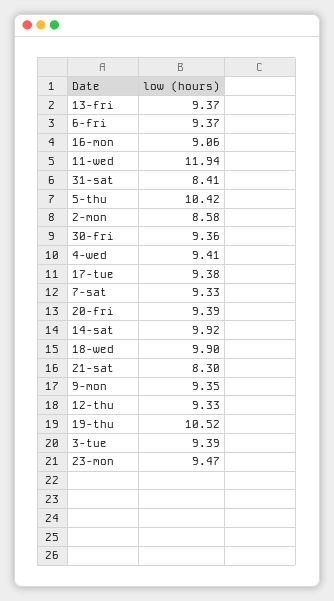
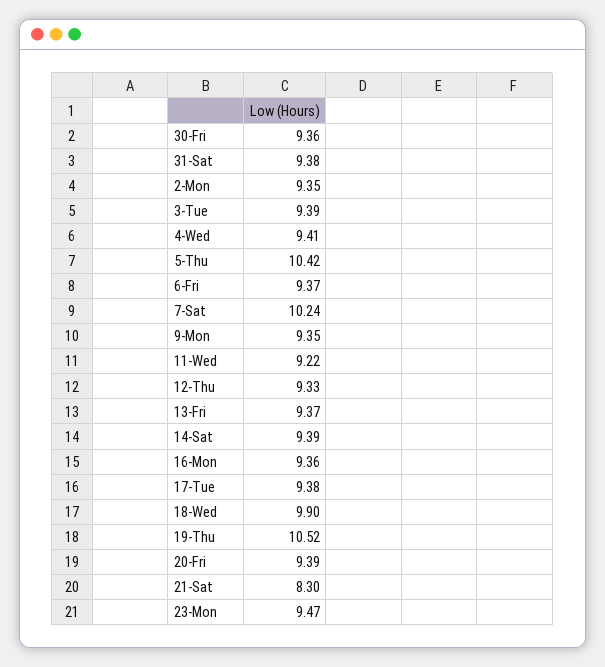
  {
    "13-fri": 9.37,
    "6-fri": 9.37,
-   "16-mon": 9.06,
+   "16-mon": 9.36,
-   "11-wed": 11.94,
+   "11-wed": 9.22,
-   "31-sat": 8.41,
+   "31-sat": 9.38,
    "5-thu": 10.42,
-   "2-mon": 8.58,
+   "2-mon": 9.35,
    "30-fri": 9.36,
    "4-wed": 9.41,
    "17-tue": 9.38,
-   "7-sat": 9.33,
+   "7-sat": 10.24,
    "20-fri": 9.39,
-   "14-sat": 9.92,
+   "14-sat": 9.39,
    "18-wed": 9.9,
    "21-sat": 8.3,
    "9-mon": 9.35,
    "12-thu": 9.33,
    "19-thu": 10.52,
    "3-tue": 9.39,
    "23-mon": 9.47
  }

